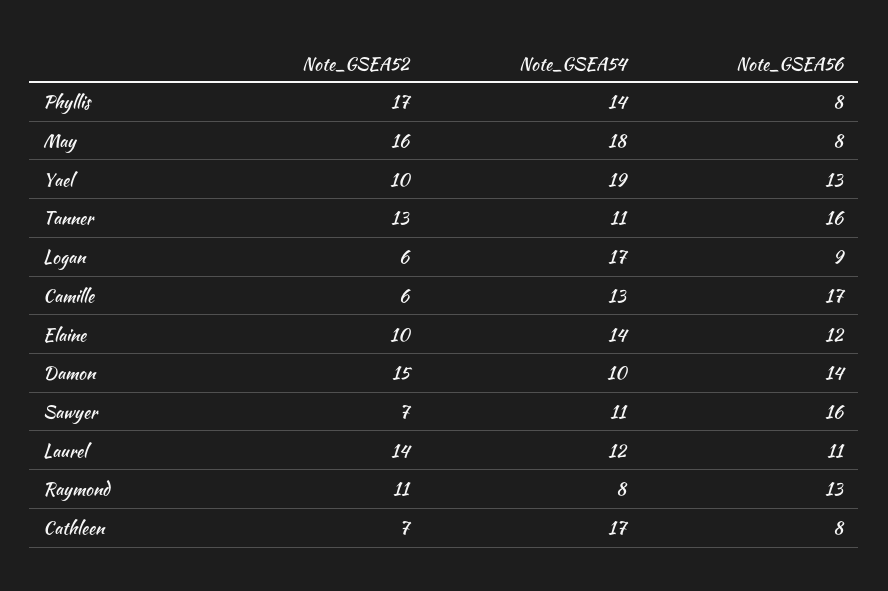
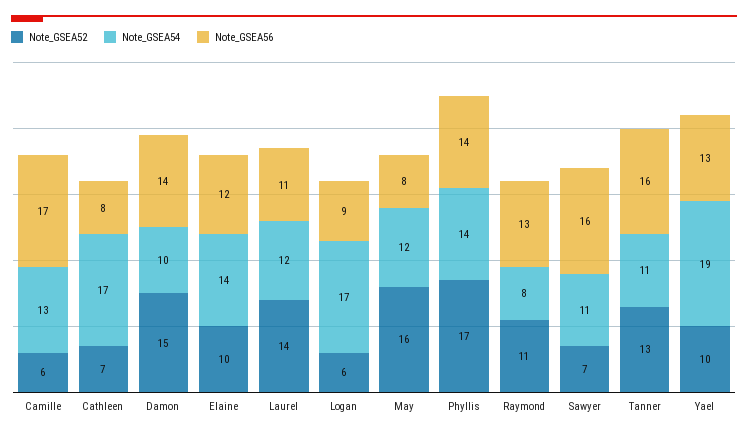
  {
    "Note_GSEA52": {
      "Phyllis": 17,
      "May": 16,
      "Yael": 10,
      "Tanner": 13,
      "Logan": 6,
      "Camille": 6,
      "Elaine": 10,
      "Damon": 15,
      "Sawyer": 7,
      "Laurel": 14,
      "Raymond": 11,
      "Cathleen": 7
    },
    "Note_GSEA54": {
      "Phyllis": 14,
-     "May": 18,
+     "May": 12,
      "Yael": 19,
      "Tanner": 11,
      "Logan": 17,
      "Camille": 13,
      "Elaine": 14,
      "Damon": 10,
      "Sawyer": 11,
      "Laurel": 12,
      "Raymond": 8,
      "Cathleen": 17
    },
    "Note_GSEA56": {
-     "Phyllis": 8,
+     "Phyllis": 14,
      "May": 8,
      "Yael": 13,
      "Tanner": 16,
      "Logan": 9,
      "Camille": 17,
      "Elaine": 12,
      "Damon": 14,
      "Sawyer": 16,
      "Laurel": 11,
      "Raymond": 13,
      "Cathleen": 8
    }
  }

